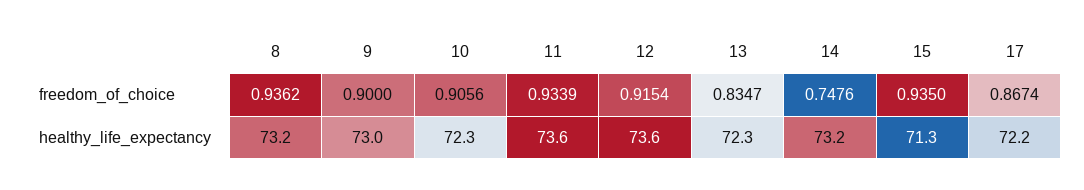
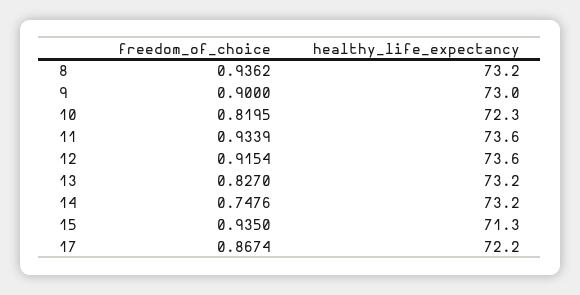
  {
    "8": {
      "freedom_of_choice": 0.9362,
      "healthy_life_expectancy": 73.2
    },
    "9": {
      "freedom_of_choice": 0.9,
      "healthy_life_expectancy": 73
    },
    "10": {
-     "freedom_of_choice": 0.9056,
+     "freedom_of_choice": 0.8195,
      "healthy_life_expectancy": 72.3
    },
    "11": {
      "freedom_of_choice": 0.9339,
      "healthy_life_expectancy": 73.6
    },
    "12": {
      "freedom_of_choice": 0.9154,
      "healthy_life_expectancy": 73.6
    },
    "13": {
-     "freedom_of_choice": 0.8347,
+     "freedom_of_choice": 0.827,
-     "healthy_life_expectancy": 72.3
+     "healthy_life_expectancy": 73.2
    },
    "14": {
      "freedom_of_choice": 0.7476,
      "healthy_life_expectancy": 73.2
    },
    "15": {
      "freedom_of_choice": 0.935,
      "healthy_life_expectancy": 71.3
    },
    "17": {
      "freedom_of_choice": 0.8674,
      "healthy_life_expectancy": 72.2
    }
  }

